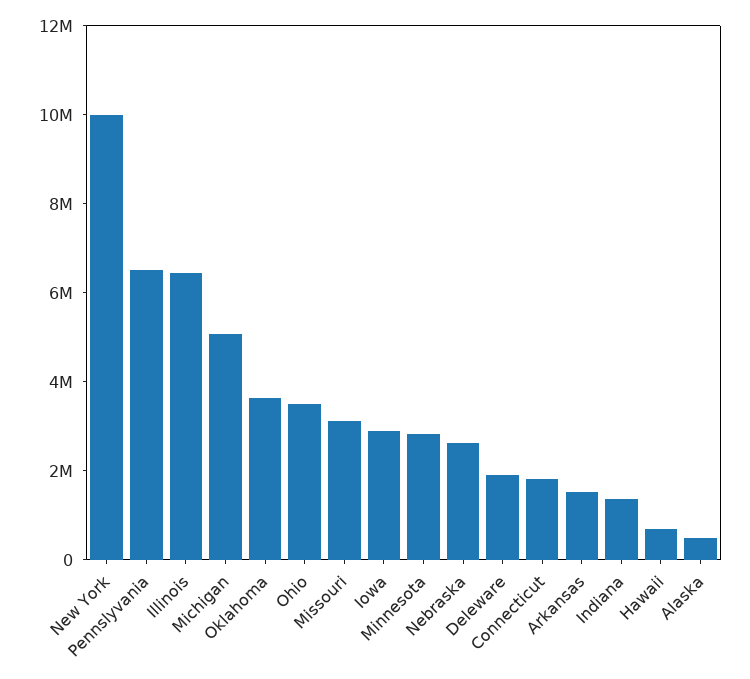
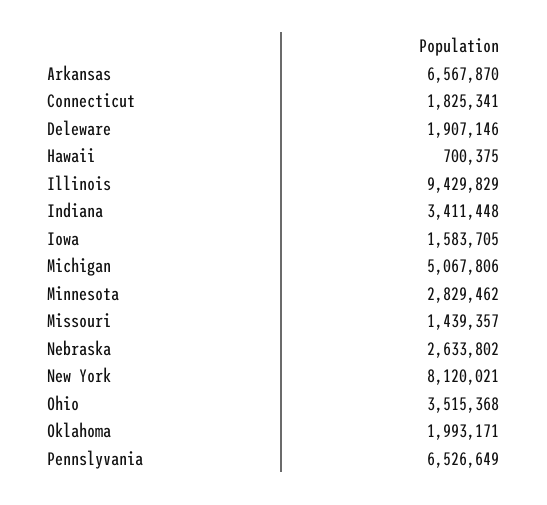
  {
-   "New York": 10000000,
+   "New York": 8120021,
    "Pennslyvania": 6526649,
-   "Illinois": 6500000,
+   "Illinois": 9429829,
    "Michigan": 5067806,
-   "Oklahoma": 3500000,
+   "Oklahoma": 1993171,
    "Ohio": 3515368,
-   "Missouri": 3000000,
+   "Missouri": 1439357,
-   "Iowa": 3000000,
+   "Iowa": 1583705,
    "Minnesota": 2829462,
    "Nebraska": 2633802,
    "Deleware": 1907146,
    "Connecticut": 1825341,
-   "Arkansas": 1500000,
+   "Arkansas": 6567870,
-   "Indiana": 1500000,
+   "Indiana": 3411448,
-   "Hawaii": 700375,
+   "Hawaii": 700375
-   "Alaska": 500000
  }

